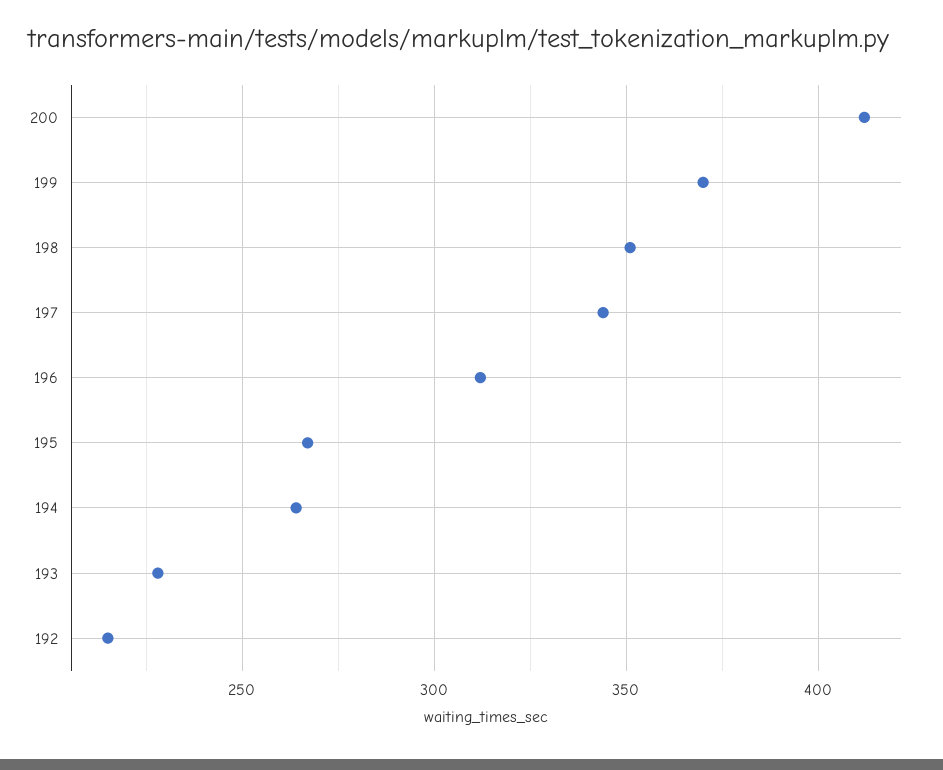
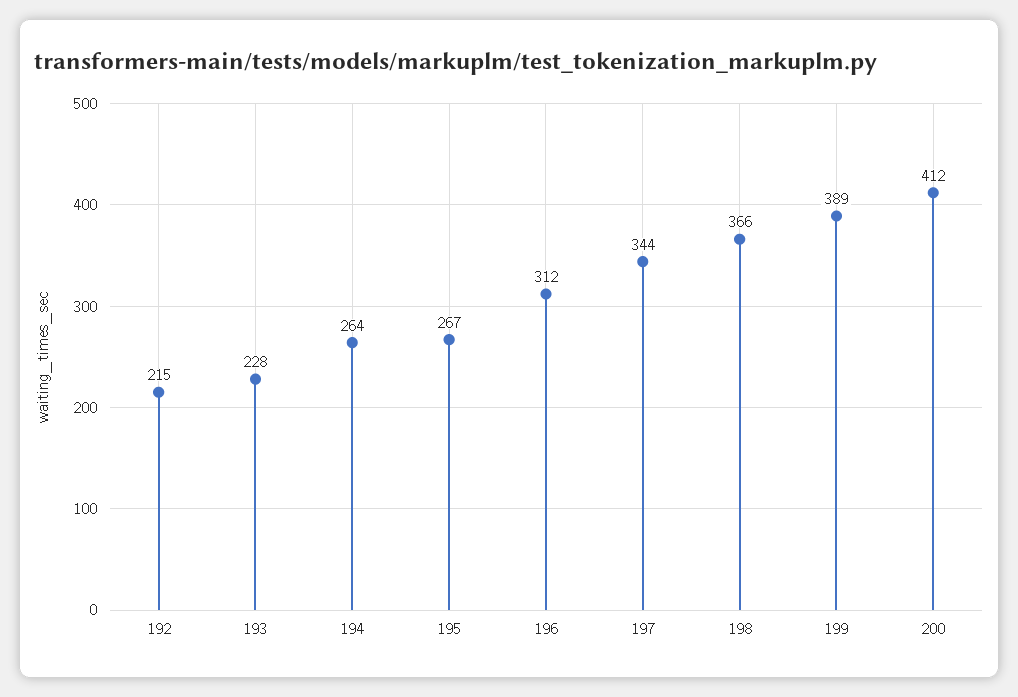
  {
    "200": 412,
-   "199": 370,
+   "199": 389,
-   "198": 350,
+   "198": 366,
    "197": 344,
    "196": 312,
    "195": 267,
    "194": 264,
    "193": 228,
    "192": 215
  }

